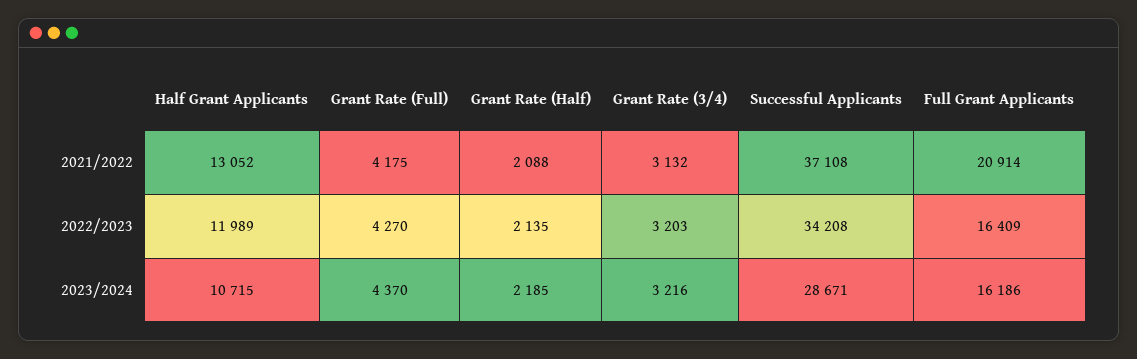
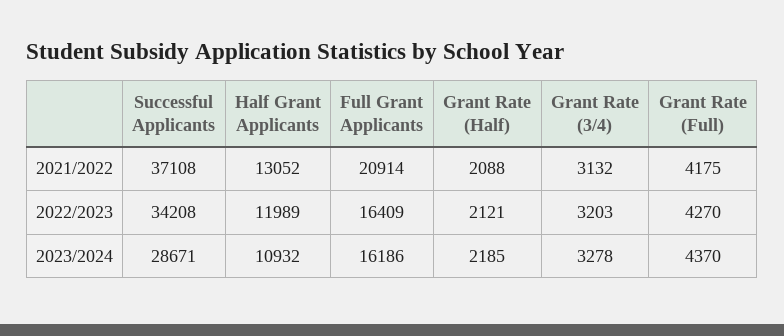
  {
    "Half Grant Applicants": {
      "2021/2022": 13052,
      "2022/2023": 11989,
-     "2023/2024": 10715
+     "2023/2024": 10932
    },
    "Grant Rate (Full)": {
      "2021/2022": 4175,
      "2022/2023": 4270,
      "2023/2024": 4370
    },
    "Grant Rate (Half)": {
      "2021/2022": 2088,
-     "2022/2023": 2135,
+     "2022/2023": 2121,
      "2023/2024": 2185
    },
    "Grant Rate (3/4)": {
      "2021/2022": 3132,
      "2022/2023": 3203,
-     "2023/2024": 3216
+     "2023/2024": 3278
    },
    "Successful Applicants": {
      "2021/2022": 37108,
      "2022/2023": 34208,
      "2023/2024": 28671
    },
    "Full Grant Applicants": {
      "2021/2022": 20914,
      "2022/2023": 16409,
      "2023/2024": 16186
    }
  }

